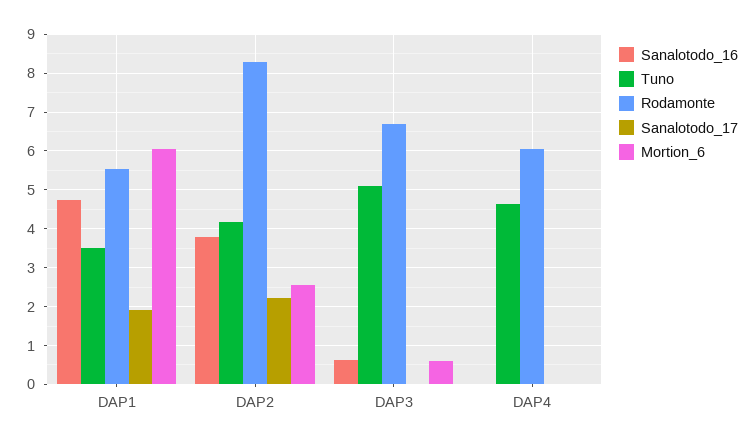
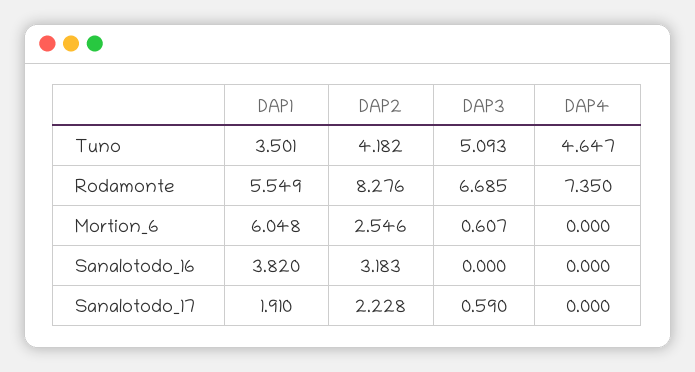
  {
    "Sanalotodo_16": {
-     "DAP1": 4.8,
+     "DAP1": 3.82,
-     "DAP2": 3.8,
+     "DAP2": 3.183,
-     "DAP3": 0.6,
+     "DAP3": 0,
      "DAP4": 0
    },
    "Tuno": {
      "DAP1": 3.501,
      "DAP2": 4.182,
      "DAP3": 5.093,
      "DAP4": 4.647
    },
    "Rodamonte": {
      "DAP1": 5.549,
      "DAP2": 8.276,
      "DAP3": 6.685,
-     "DAP4": 6
+     "DAP4": 7.35
    },
    "Sanalotodo_17": {
      "DAP1": 1.91,
      "DAP2": 2.228,
-     "DAP3": 0,
+     "DAP3": 0.59,
      "DAP4": 0
    },
    "Mortion_6": {
      "DAP1": 6.048,
      "DAP2": 2.546,
      "DAP3": 0.607,
      "DAP4": 0
    }
  }

